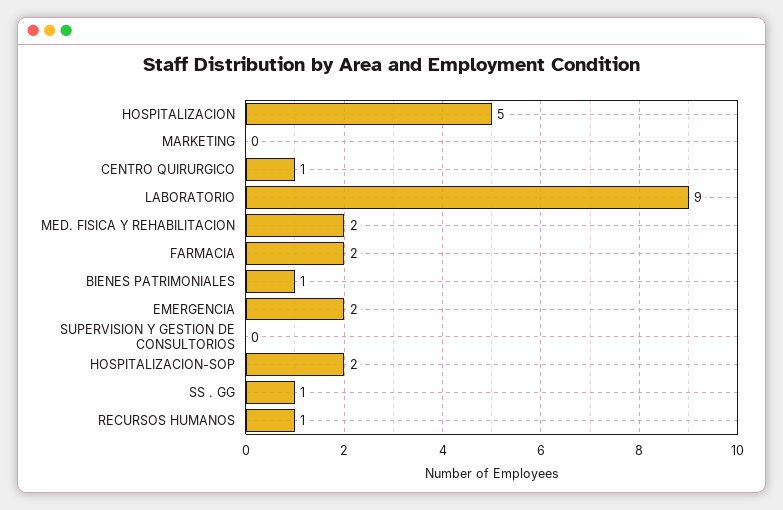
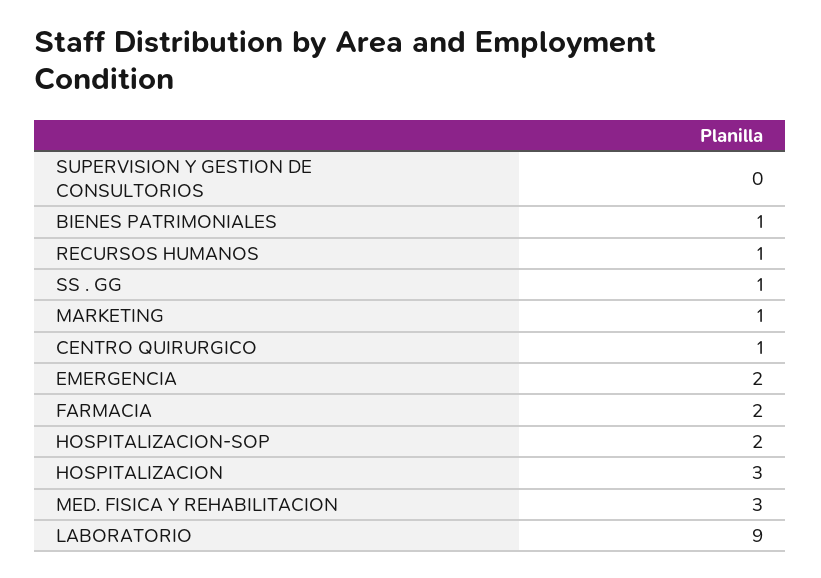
  {
-   "HOSPITALIZACION": 5,
+   "HOSPITALIZACION": 3,
-   "MARKETING": 0,
+   "MARKETING": 1,
    "CENTRO QUIRURGICO": 1,
    "LABORATORIO": 9,
-   "MED. FISICA Y REHABILITACION": 2,
+   "MED. FISICA Y REHABILITACION": 3,
    "FARMACIA": 2,
    "BIENES PATRIMONIALES": 1,
    "EMERGENCIA": 2,
    "SUPERVISION Y GESTION DE CONSULTORIOS": 0,
    "HOSPITALIZACION-SOP": 2,
    "SS . GG": 1,
    "RECURSOS HUMANOS": 1
  }

